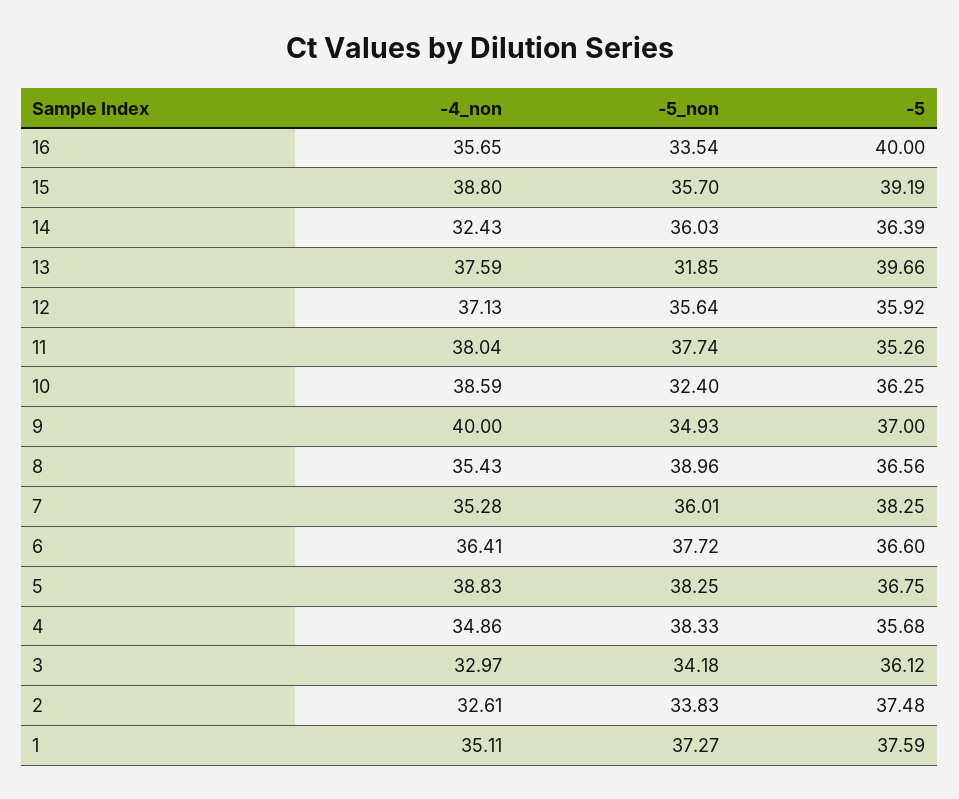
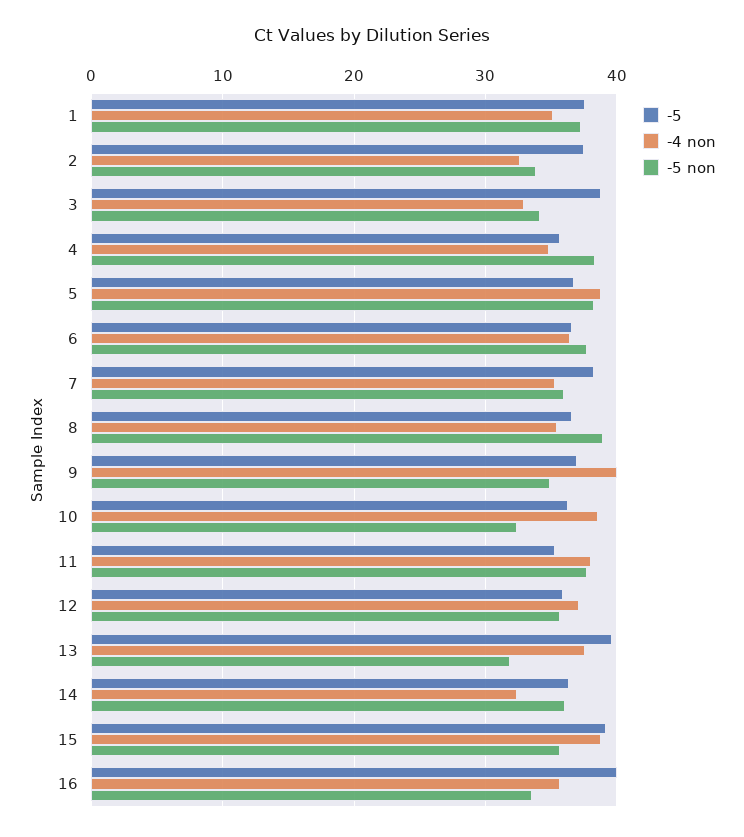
  {
    "-4_non": {
      "16": 35.65,
      "15": 38.8,
      "14": 32.43,
      "13": 37.59,
      "12": 37.13,
      "11": 38.04,
      "10": 38.59,
      "9": 40,
      "8": 35.43,
      "7": 35.28,
      "6": 36.41,
      "5": 38.83,
      "4": 34.86,
      "3": 32.97,
      "2": 32.61,
      "1": 35.11
    },
    "-5_non": {
      "16": 33.54,
      "15": 35.7,
      "14": 36.03,
      "13": 31.85,
      "12": 35.64,
      "11": 37.74,
      "10": 32.4,
      "9": 34.93,
      "8": 38.96,
      "7": 36.01,
      "6": 37.72,
      "5": 38.25,
      "4": 38.33,
      "3": 34.18,
      "2": 33.83,
      "1": 37.27
    },
    "-5": {
      "16": 40,
      "15": 39.19,
      "14": 36.39,
      "13": 39.66,
      "12": 35.92,
      "11": 35.26,
      "10": 36.25,
      "9": 37,
      "8": 36.56,
      "7": 38.25,
      "6": 36.6,
      "5": 36.75,
      "4": 35.68,
-     "3": 36.12,
+     "3": 39,
      "2": 37.48,
      "1": 37.59
    }
  }

